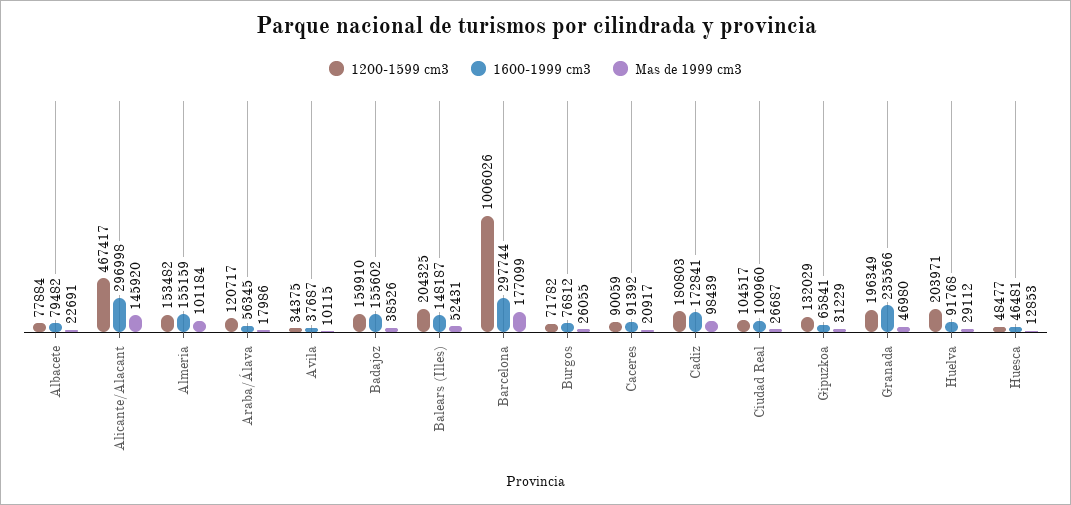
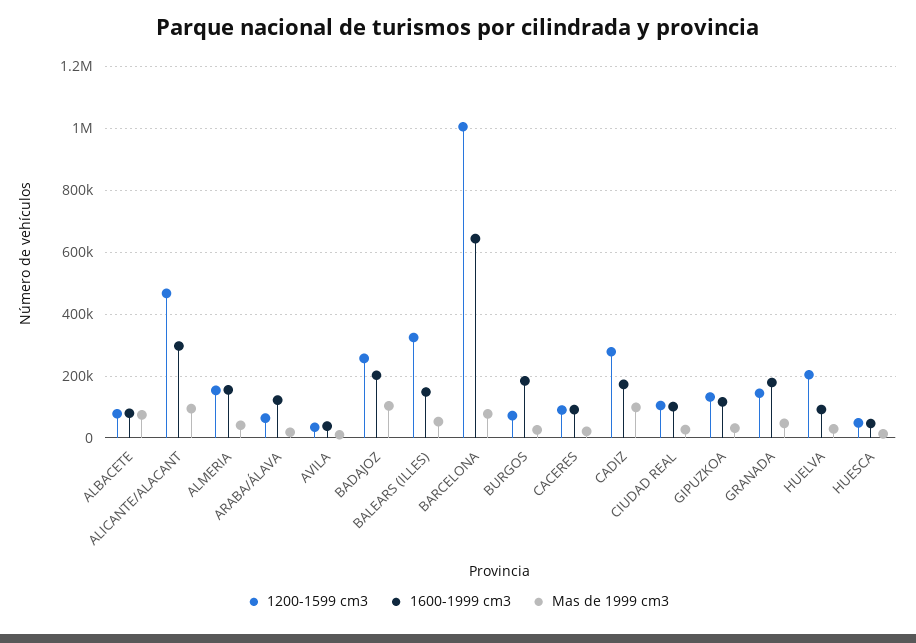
  {
    "1200-1599 cm3": {
      "Albacete": 77884,
      "Alicante/Alacant": 467417,
      "Almeria": 153482,
-     "Araba/Álava": 120717,
+     "Araba/Álava": 60000,
      "Avila": 34375,
-     "Badajoz": 159910,
+     "Badajoz": 260000,
-     "Balears (Illes)": 204325,
+     "Balears (Illes)": 320000,
      "Barcelona": 1006026,
      "Burgos": 71782,
      "Caceres": 90059,
-     "Cadiz": 180803,
+     "Cadiz": 280000,
      "Ciudad Real": 104517,
      "Gipuzkoa": 132029,
-     "Granada": 196349,
+     "Granada": 140000,
      "Huelva": 203971,
      "Huesca": 48477
    },
    "1600-1999 cm3": {
      "Albacete": 79482,
      "Alicante/Alacant": 296998,
      "Almeria": 155159,
-     "Araba/Álava": 56345,
+     "Araba/Álava": 120000,
      "Avila": 37687,
-     "Badajoz": 155602,
+     "Badajoz": 200000,
      "Balears (Illes)": 148187,
-     "Barcelona": 297744,
+     "Barcelona": 640000,
-     "Burgos": 76812,
+     "Burgos": 180000,
      "Caceres": 91392,
      "Cadiz": 172841,
      "Ciudad Real": 100960,
-     "Gipuzkoa": 65841,
+     "Gipuzkoa": 120000,
-     "Granada": 235566,
+     "Granada": 180000,
      "Huelva": 91768,
      "Huesca": 46481
    },
    "Mas de 1999 cm3": {
-     "Albacete": 22691,
+     "Albacete": 80000,
-     "Alicante/Alacant": 145920,
+     "Alicante/Alacant": 100000,
-     "Almeria": 101184,
+     "Almeria": 40000,
      "Araba/Álava": 17986,
      "Avila": 10115,
-     "Badajoz": 38526,
+     "Badajoz": 100000,
      "Balears (Illes)": 52431,
-     "Barcelona": 177099,
+     "Barcelona": 80000,
      "Burgos": 26055,
      "Caceres": 20917,
      "Cadiz": 98439,
      "Ciudad Real": 26687,
      "Gipuzkoa": 31229,
      "Granada": 46980,
      "Huelva": 29112,
      "Huesca": 12853
    }
  }

